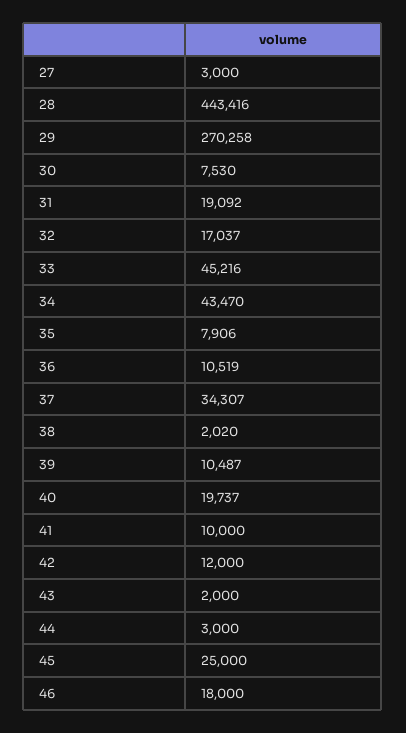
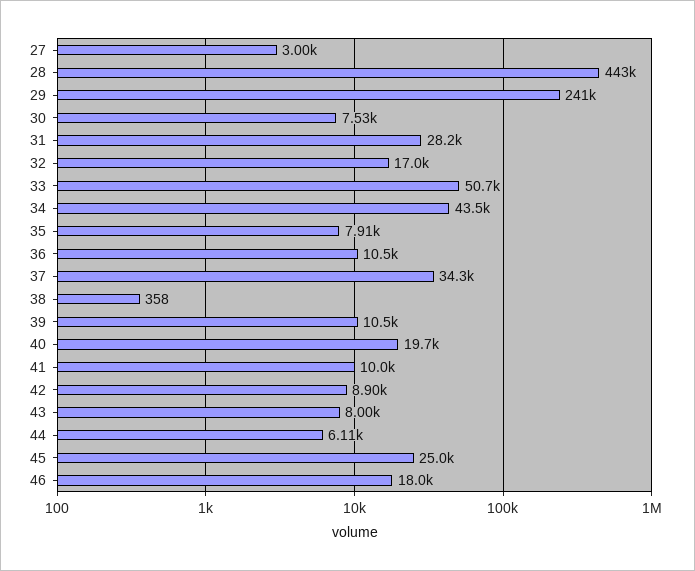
  {
    "27": 3000,
    "28": 443416,
-   "29": 270258,
+   "29": 241000,
    "30": 7530,
-   "31": 19092,
+   "31": 28200,
    "32": 17037,
-   "33": 45216,
+   "33": 50700,
    "34": 43470,
    "35": 7906,
    "36": 10519,
    "37": 34307,
-   "38": 2020,
+   "38": 358,
    "39": 10487,
    "40": 19737,
    "41": 10000,
-   "42": 12000,
+   "42": 8900,
-   "43": 2000,
+   "43": 8000,
-   "44": 3000,
+   "44": 6110,
    "45": 25000,
    "46": 18000
  }

